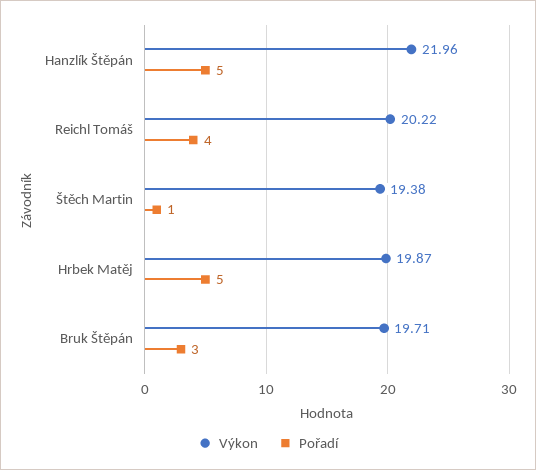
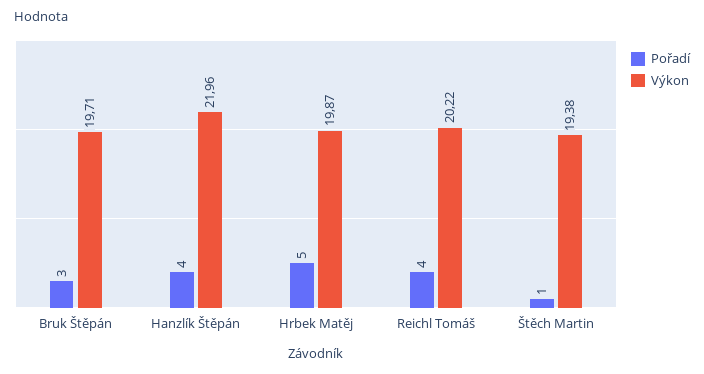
  {
    "Výkon": {
      "Hanzlík Štěpán": 21.96,
      "Reichl Tomáš": 20.22,
      "Štěch Martin": 19.38,
      "Hrbek Matěj": 19.87,
      "Bruk Štěpán": 19.71
    },
    "Pořadí": {
-     "Hanzlík Štěpán": 5,
+     "Hanzlík Štěpán": 4,
      "Reichl Tomáš": 4,
      "Štěch Martin": 1,
      "Hrbek Matěj": 5,
      "Bruk Štěpán": 3
    }
  }

